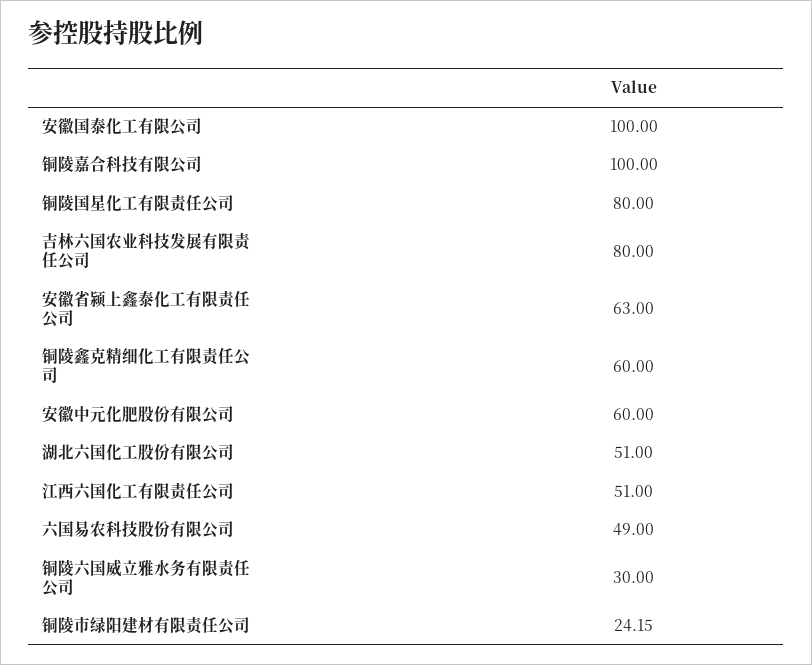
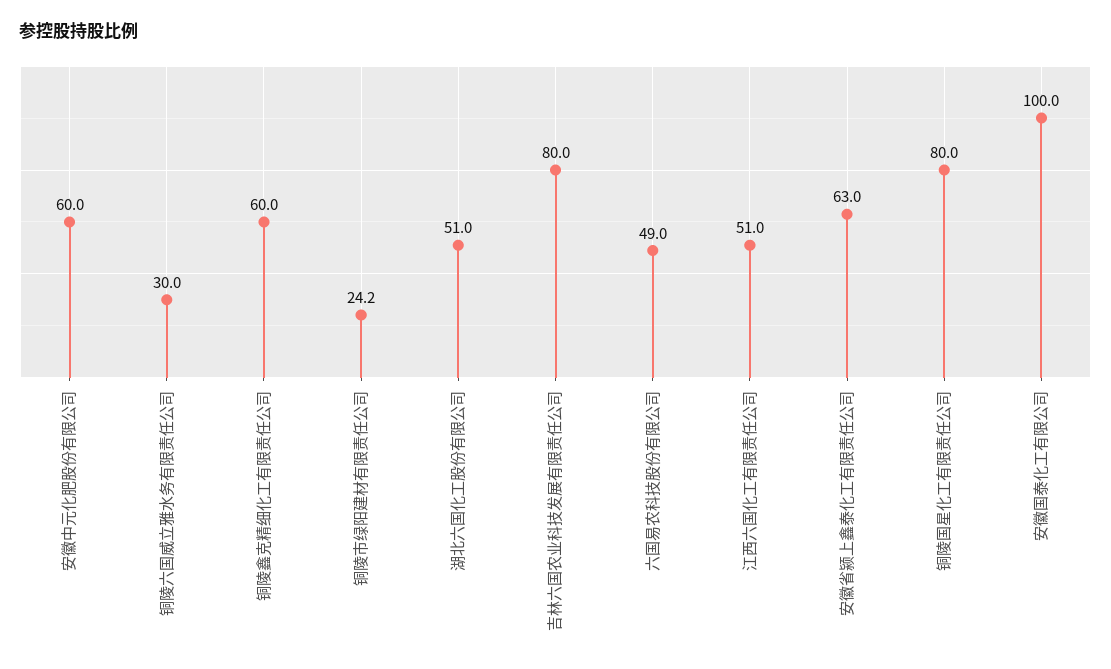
  {
    "安徽国泰化工有限公司": 100,
-   "铜陵嘉合科技有限公司": 100,
    "铜陵国星化工有限责任公司": 80,
    "吉林六国农业科技发展有限责任公司": 80,
    "安徽省颍上鑫泰化工有限责任公司": 63,
    "铜陵鑫克精细化工有限责任公司": 60,
    "安徽中元化肥股份有限公司": 60,
    "湖北六国化工股份有限公司": 51,
    "江西六国化工有限责任公司": 51,
    "六国易农科技股份有限公司": 49,
    "铜陵六国威立雅水务有限责任公司": 30,
    "铜陵市绿阳建材有限责任公司": 24.15
  }

